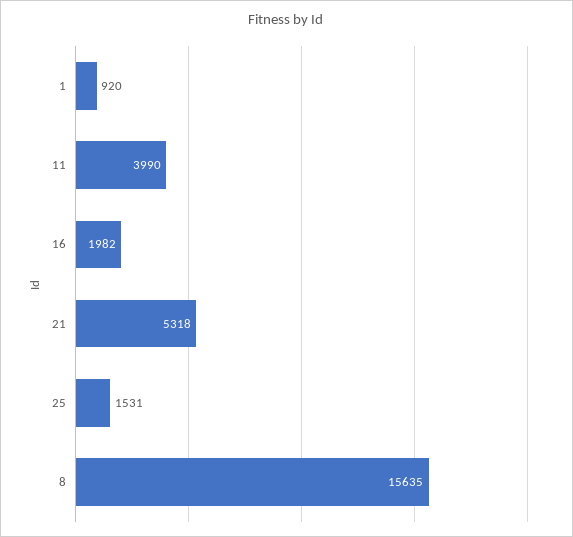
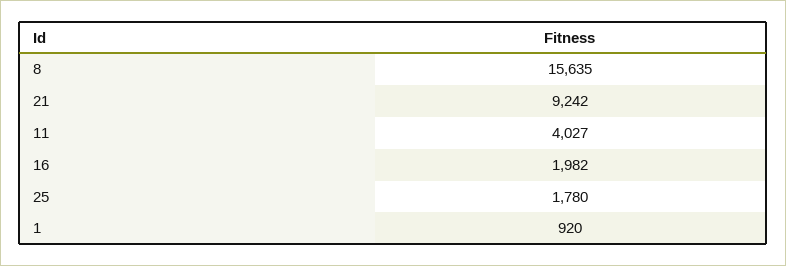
  {
    "1": 920,
-   "11": 3990,
+   "11": 4027,
    "16": 1982,
-   "21": 5318,
+   "21": 9242,
-   "25": 1531,
+   "25": 1780,
    "8": 15635
  }

